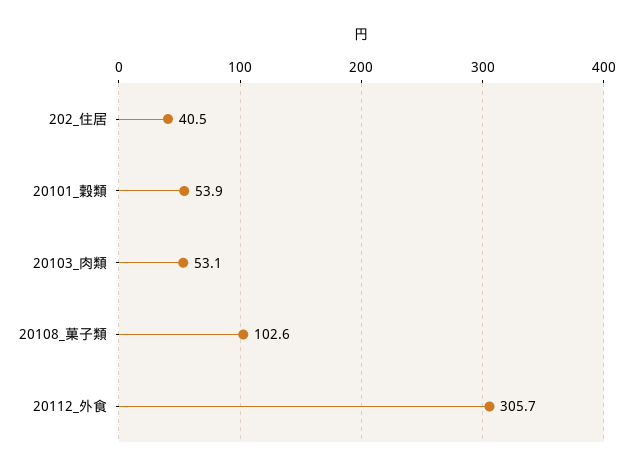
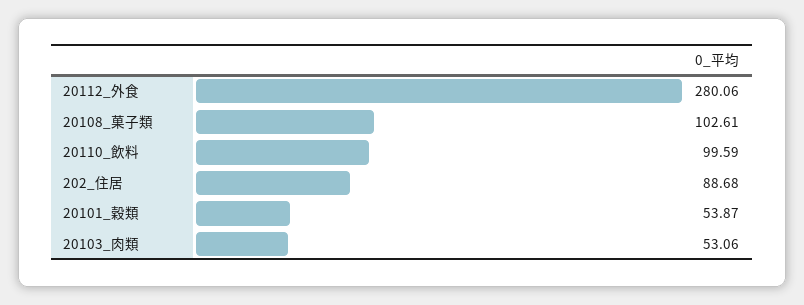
  {
-   "202_住居": 40.5,
+   "202_住居": 88.68,
    "20101_穀類": 53.87,
    "20103_肉類": 53.06,
    "20108_菓子類": 102.61,
-   "20112_外食": 305.7
+   "20112_外食": 280.06,
+   "20110_飲料": 99.59
  }

